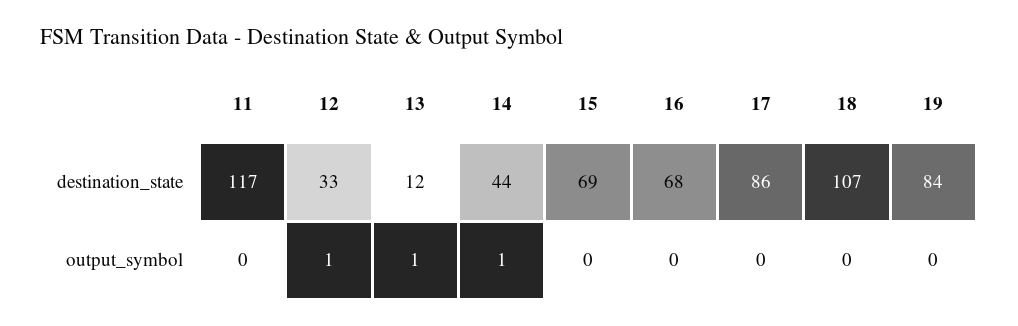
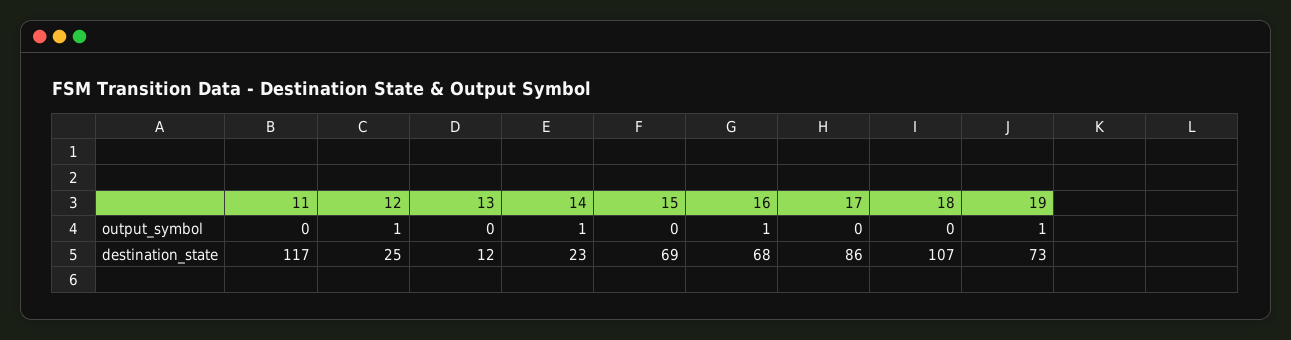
  {
    "11": {
      "destination_state": 117,
      "output_symbol": 0
    },
    "12": {
-     "destination_state": 33,
+     "destination_state": 25,
      "output_symbol": 1
    },
    "13": {
      "destination_state": 12,
-     "output_symbol": 1
+     "output_symbol": 0
    },
    "14": {
-     "destination_state": 44,
+     "destination_state": 23,
      "output_symbol": 1
    },
    "15": {
      "destination_state": 69,
      "output_symbol": 0
    },
    "16": {
      "destination_state": 68,
-     "output_symbol": 0
+     "output_symbol": 1
    },
    "17": {
      "destination_state": 86,
      "output_symbol": 0
    },
    "18": {
      "destination_state": 107,
      "output_symbol": 0
    },
    "19": {
-     "destination_state": 84,
+     "destination_state": 73,
-     "output_symbol": 0
+     "output_symbol": 1
    }
  }

